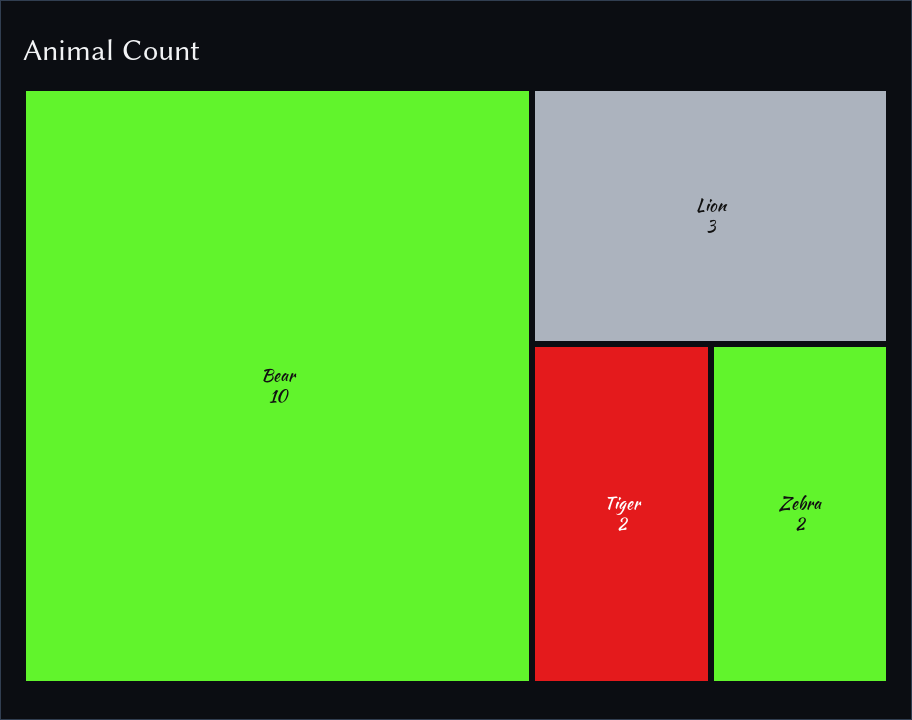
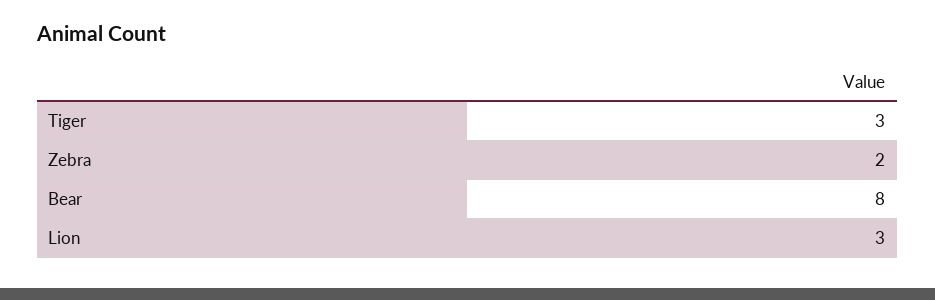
  {
-   "Bear": 10,
+   "Bear": 8,
    "Lion": 3,
-   "Tiger": 2,
+   "Tiger": 3,
    "Zebra": 2
  }

